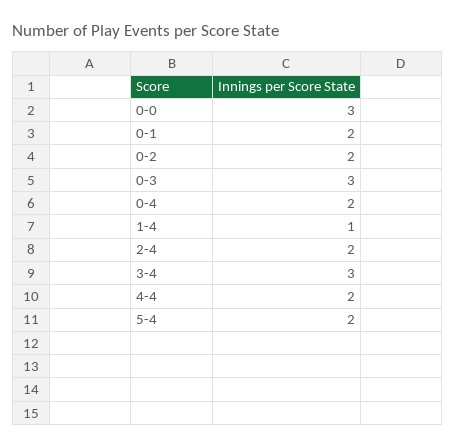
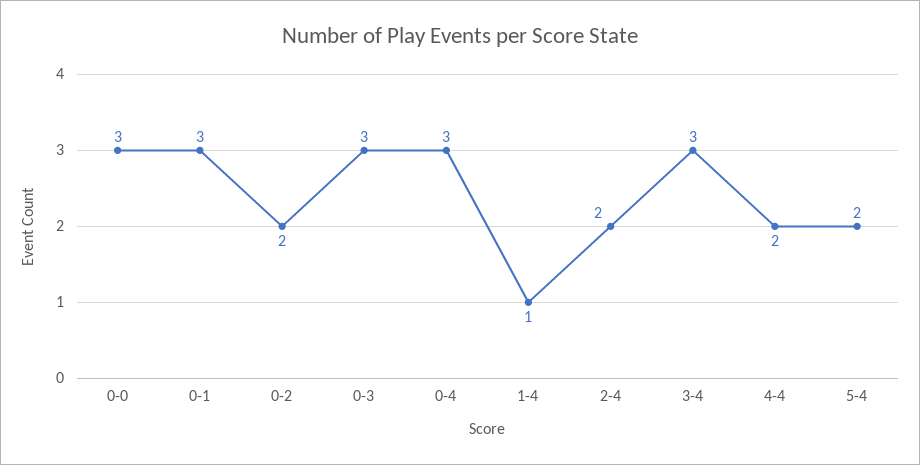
  {
    "0-0": 3,
-   "0-1": 2,
+   "0-1": 3,
    "0-2": 2,
    "0-3": 3,
-   "0-4": 2,
+   "0-4": 3,
    "1-4": 1,
    "2-4": 2,
    "3-4": 3,
    "4-4": 2,
    "5-4": 2
  }

